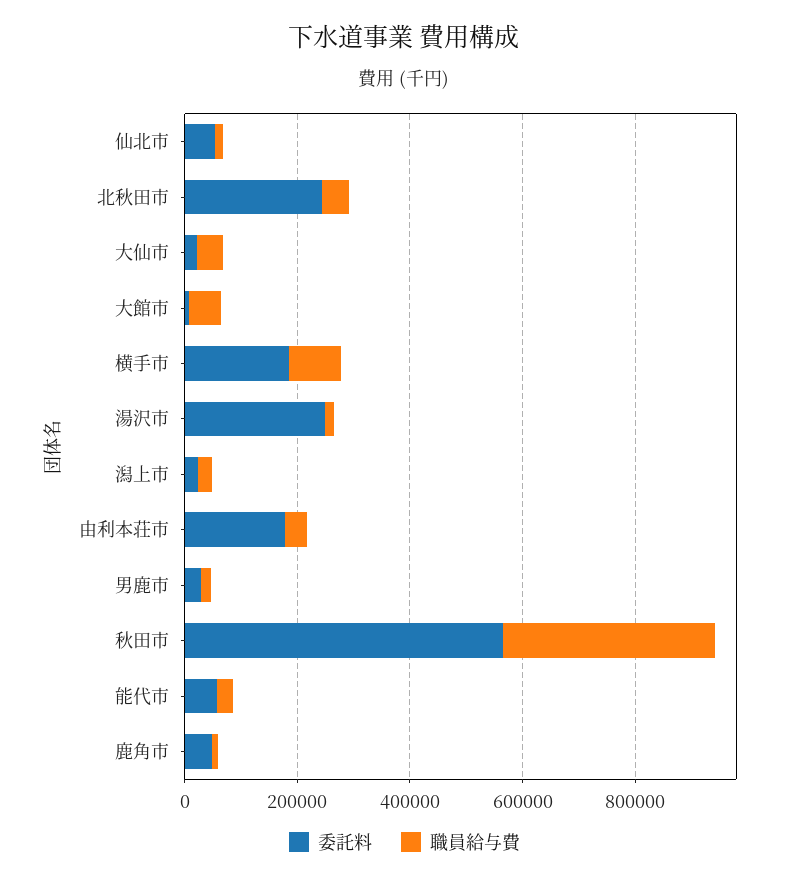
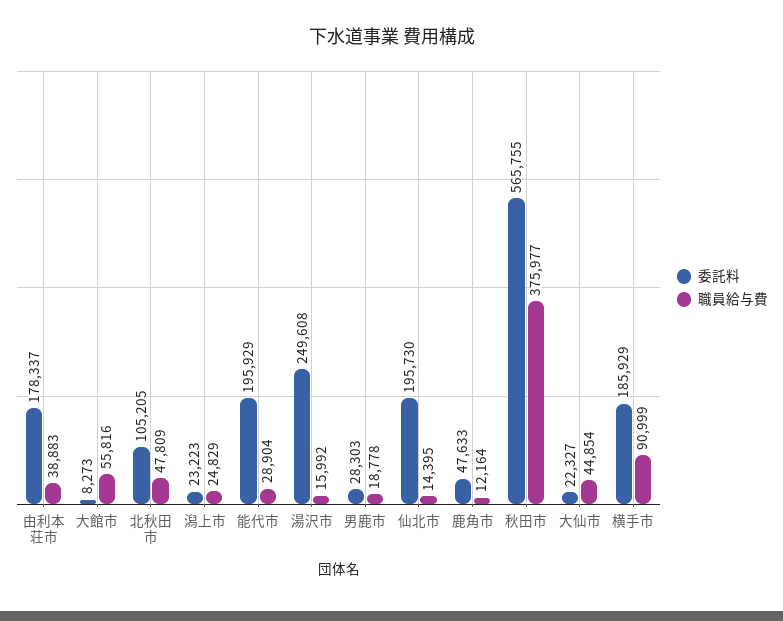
  {
    "委託料": {
-     "仙北市": 50000,
+     "仙北市": 195730,
-     "北秋田市": 250000,
+     "北秋田市": 105205,
      "大仙市": 22327,
      "大館市": 8273,
      "横手市": 185929,
      "湯沢市": 249608,
      "潟上市": 23223,
      "由利本荘市": 178337,
      "男鹿市": 28303,
      "秋田市": 565755,
-     "能代市": 50000,
+     "能代市": 195929,
      "鹿角市": 47633
    },
    "職員給与費": {
      "仙北市": 14395,
      "北秋田市": 47809,
      "大仙市": 44854,
      "大館市": 55816,
      "横手市": 90999,
      "湯沢市": 15992,
      "潟上市": 24829,
      "由利本荘市": 38883,
      "男鹿市": 18778,
      "秋田市": 375977,
      "能代市": 28904,
      "鹿角市": 12164
    }
  }

